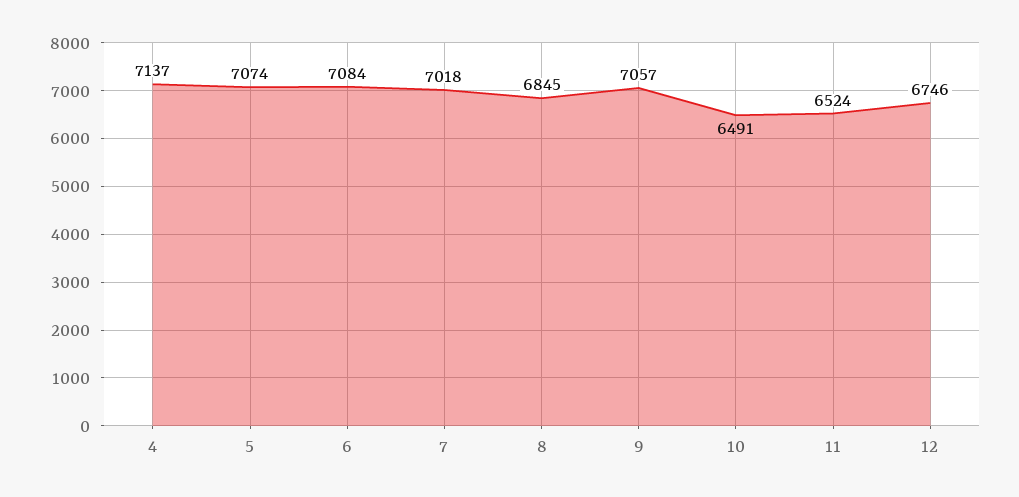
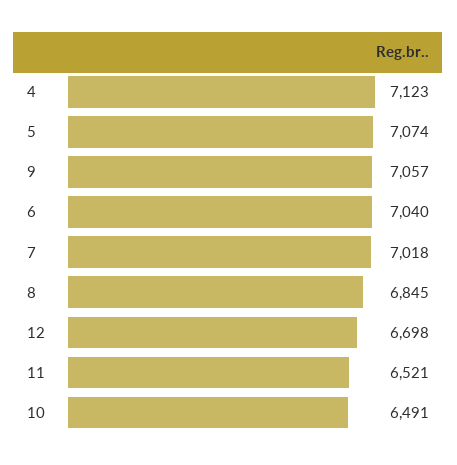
  {
-   "4": 7137,
+   "4": 7123,
    "5": 7074,
-   "6": 7084,
+   "6": 7040,
    "7": 7018,
    "8": 6845,
    "9": 7057,
    "10": 6491,
-   "11": 6524,
+   "11": 6521,
-   "12": 6746
+   "12": 6698
  }

